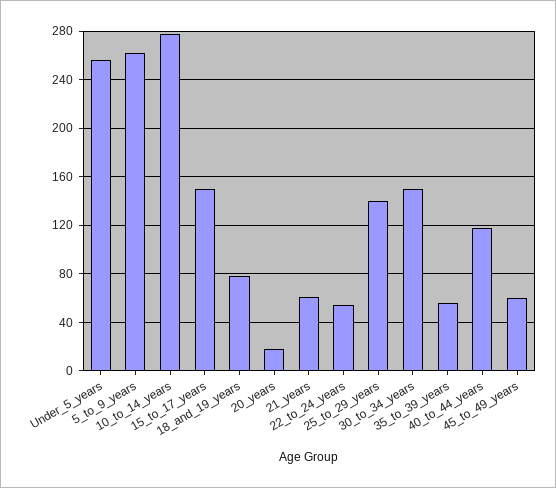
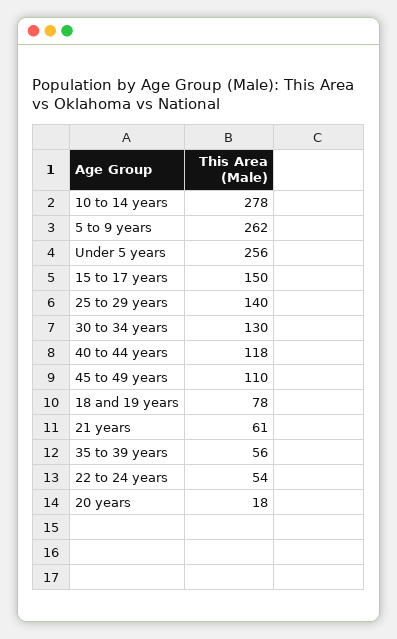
  {
    "Under_5_years": 256,
    "5_to_9_years": 262,
    "10_to_14_years": 278,
    "15_to_17_years": 150,
    "18_and_19_years": 78,
    "20_years": 18,
    "21_years": 61,
    "22_to_24_years": 54,
    "25_to_29_years": 140,
-   "30_to_34_years": 150,
+   "30_to_34_years": 130,
    "35_to_39_years": 56,
    "40_to_44_years": 118,
-   "45_to_49_years": 60
+   "45_to_49_years": 110
  }

